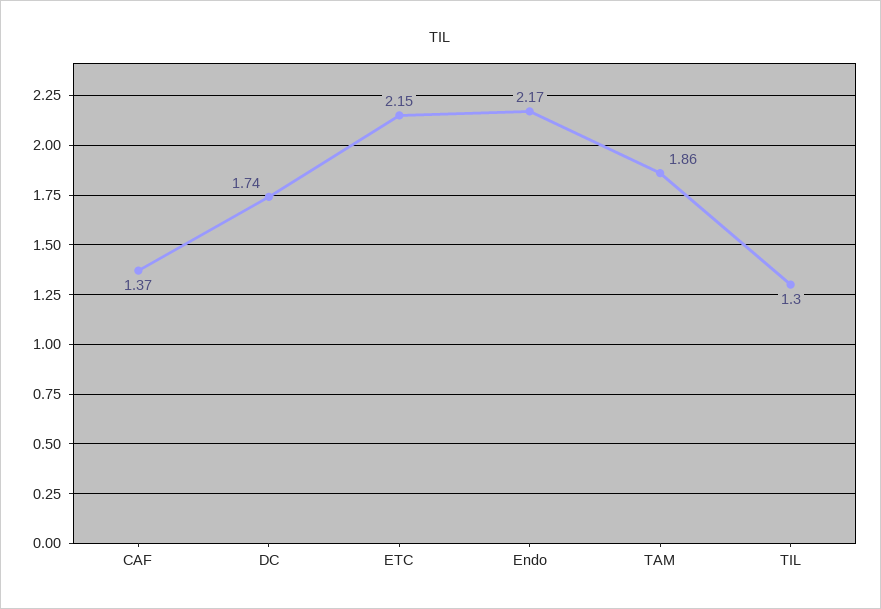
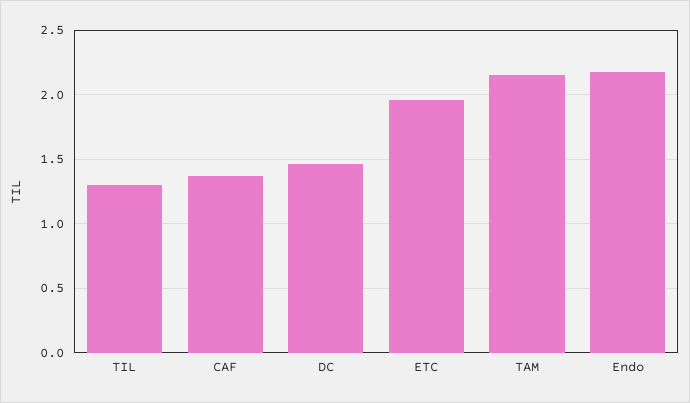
  {
    "CAF": 1.37,
-   "DC": 1.74,
+   "DC": 1.45,
-   "ETC": 2.15,
+   "ETC": 1.95,
    "Endo": 2.17,
-   "TAM": 1.86,
+   "TAM": 2.15,
    "TIL": 1.3
  }

